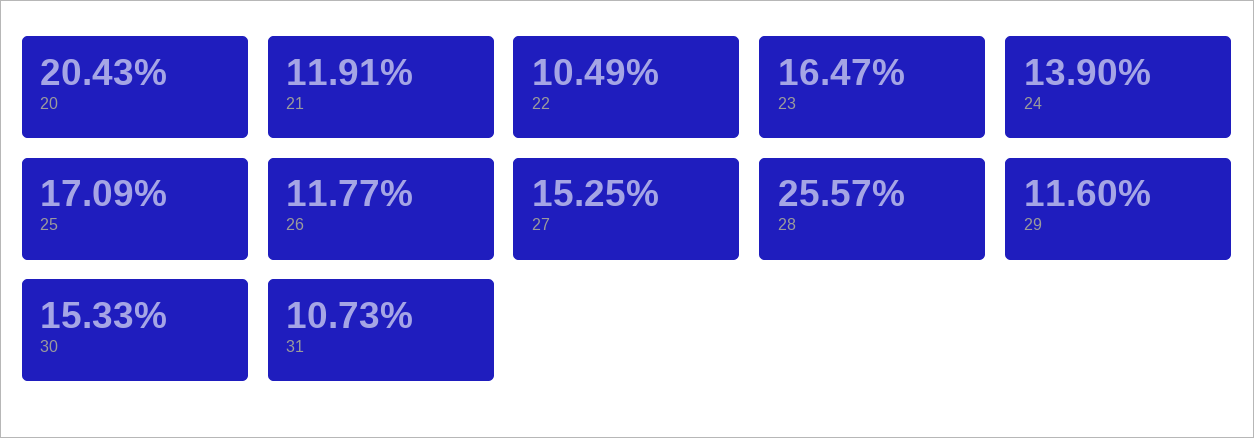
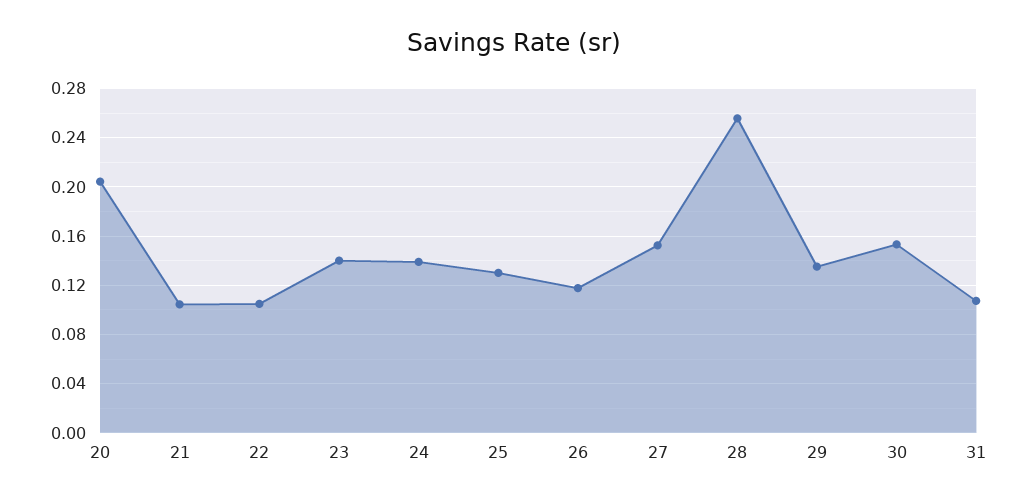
  {
    "20": 0.2043,
-   "21": 0.1191,
+   "21": 0.105,
    "22": 0.1049,
-   "23": 0.1647,
+   "23": 0.14,
    "24": 0.139,
-   "25": 0.1709,
+   "25": 0.13,
    "26": 0.1177,
    "27": 0.1525,
    "28": 0.2557,
-   "29": 0.116,
+   "29": 0.135,
    "30": 0.1533,
    "31": 0.1073
  }

